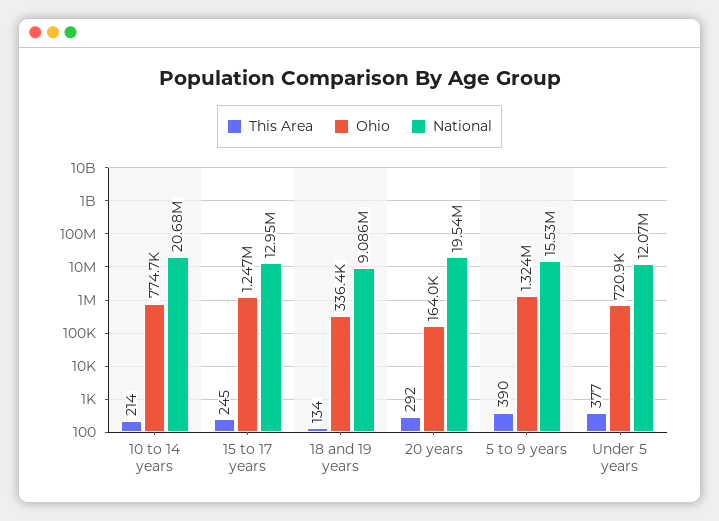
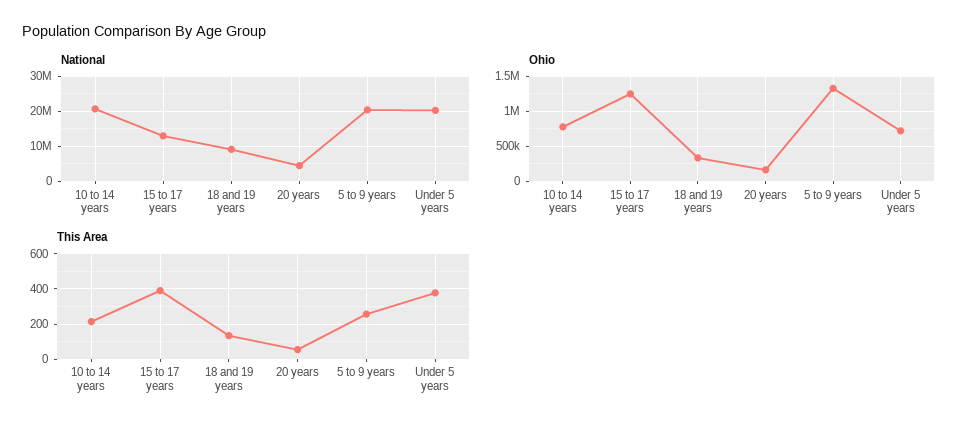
  {
    "This Area": {
      "10 to 14 years": 214,
-     "15 to 17 years": 245,
+     "15 to 17 years": 400,
      "18 and 19 years": 134,
-     "20 years": 292,
+     "20 years": 50,
-     "5 to 9 years": 390,
+     "5 to 9 years": 250,
      "Under 5 years": 377
    },
    "Ohio": {
      "10 to 14 years": 774700,
      "15 to 17 years": 1247000,
      "18 and 19 years": 336400,
      "20 years": 164000,
      "5 to 9 years": 1324000,
      "Under 5 years": 720900
    },
    "National": {
      "10 to 14 years": 20680000,
      "15 to 17 years": 12950000,
      "18 and 19 years": 9086000,
-     "20 years": 19540000,
+     "20 years": 4000000,
-     "5 to 9 years": 15530000,
+     "5 to 9 years": 20000000,
-     "Under 5 years": 12070000
+     "Under 5 years": 20000000
    }
  }

